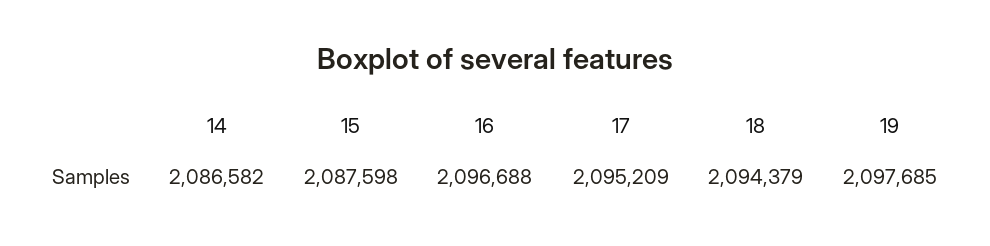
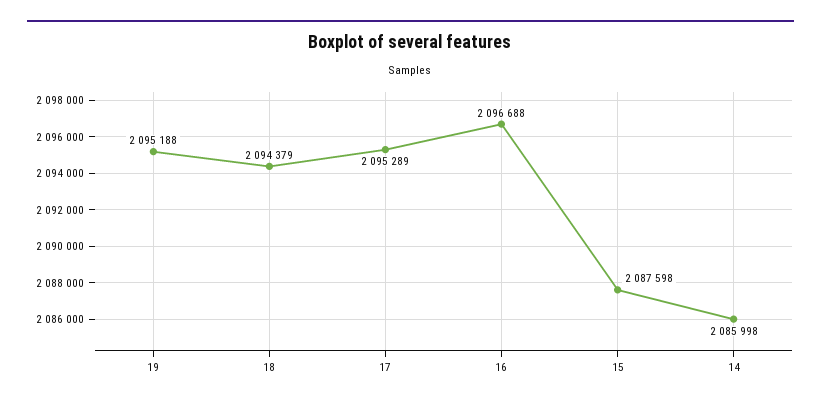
  {
-   "14": 2086582,
+   "14": 2085998,
    "15": 2087598,
    "16": 2096688,
-   "17": 2095209,
+   "17": 2095289,
    "18": 2094379,
-   "19": 2097685
+   "19": 2095188
  }

